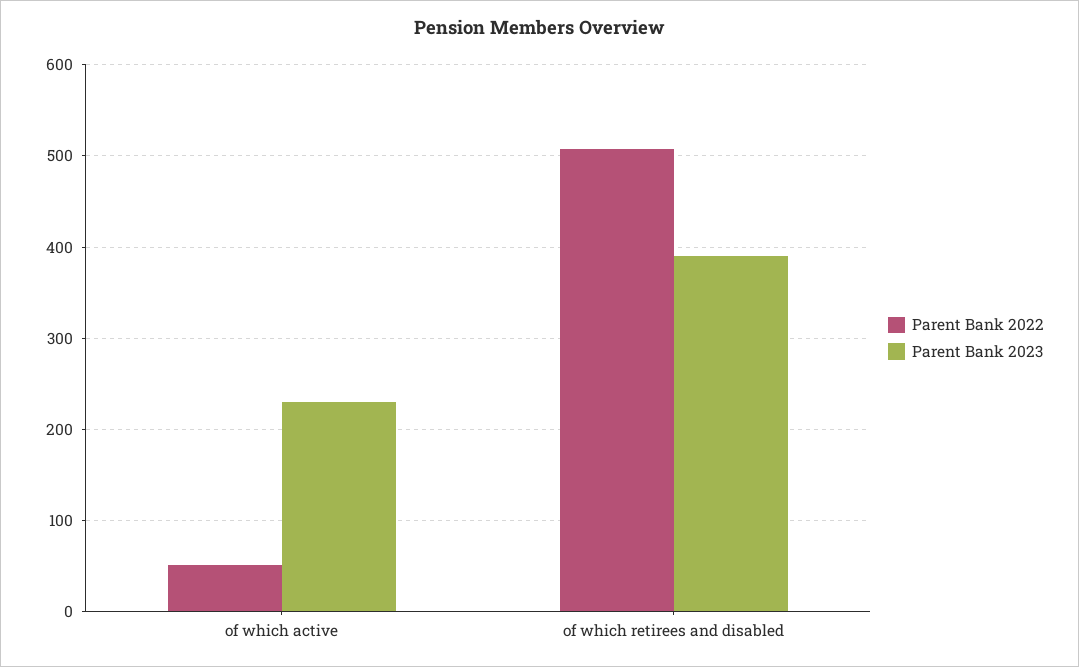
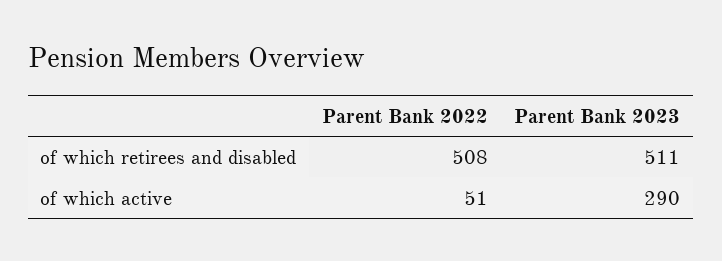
  {
    "Parent Bank 2022": {
      "of which active": 51,
      "of which retirees and disabled": 508
    },
    "Parent Bank 2023": {
-     "of which active": 230,
+     "of which active": 290,
-     "of which retirees and disabled": 390
+     "of which retirees and disabled": 511
    }
  }

